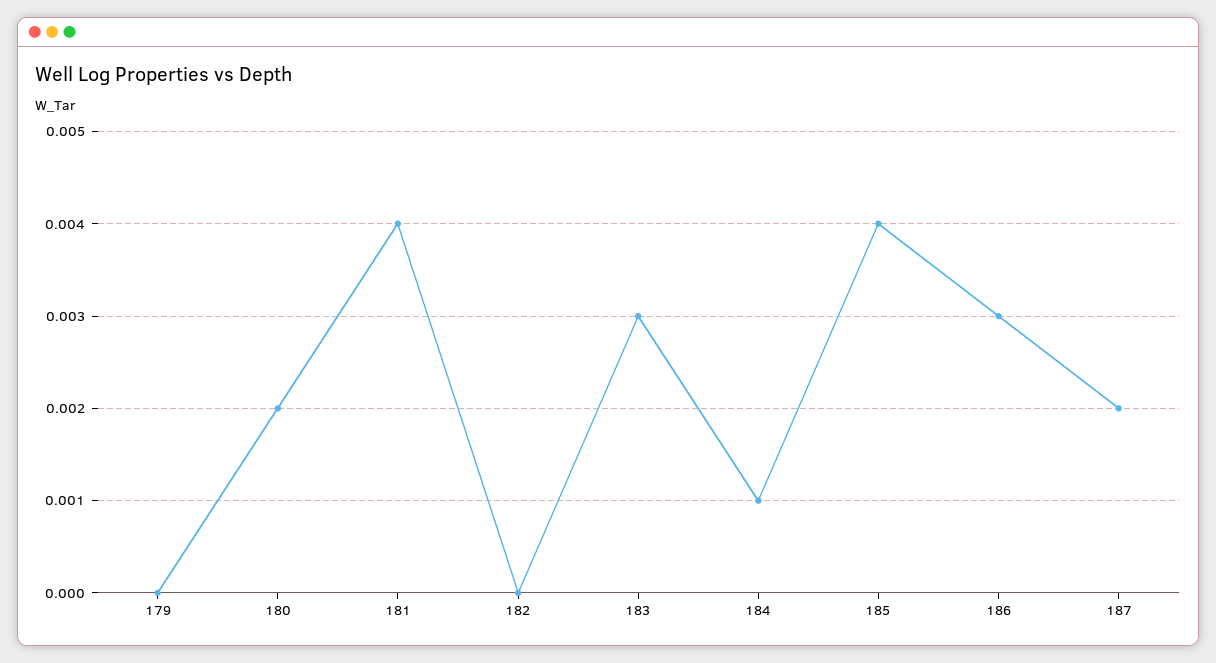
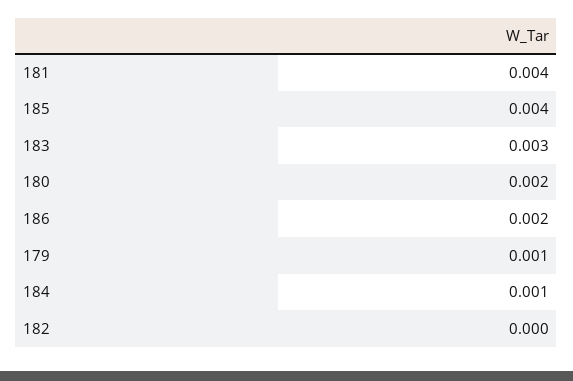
  {
-   "179": 0,
+   "179": 0.001,
    "180": 0.002,
    "181": 0.004,
    "182": 0,
    "183": 0.003,
    "184": 0.001,
    "185": 0.004,
-   "186": 0.003,
+   "186": 0.002
-   "187": 0.002
  }

